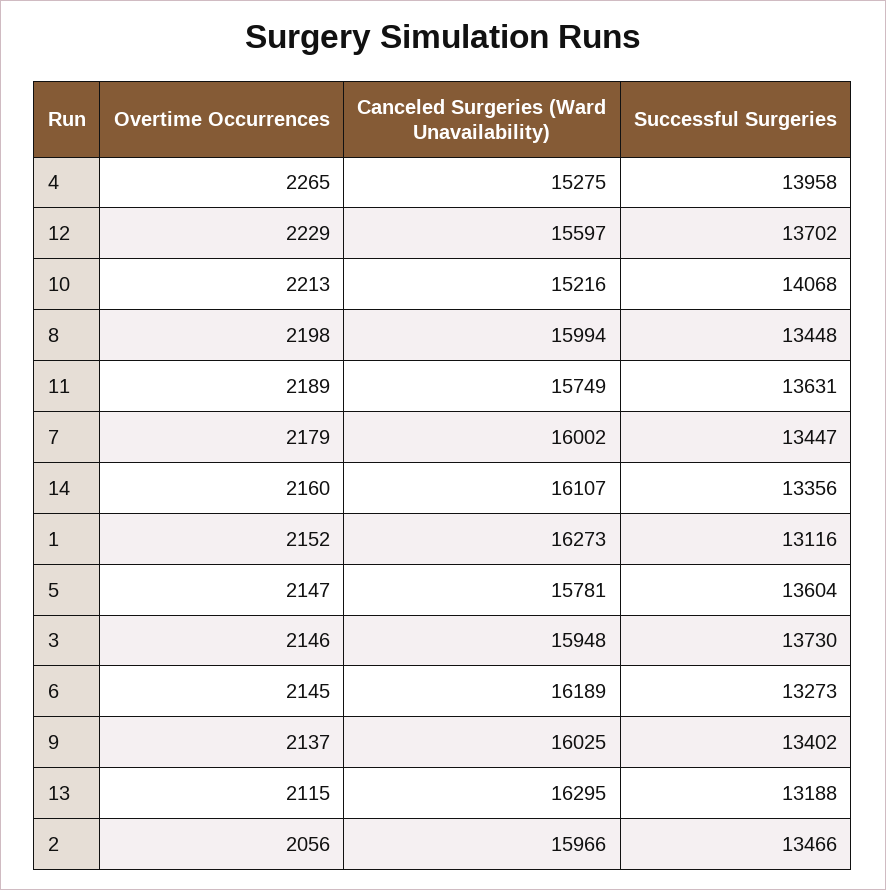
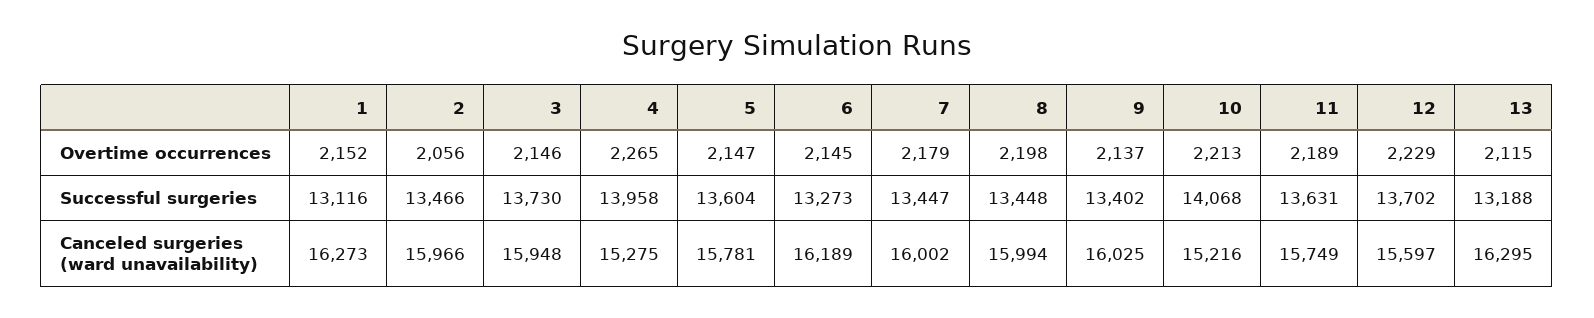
  {
    "Overtime Occurrences": {
      "4": 2265,
      "12": 2229,
      "10": 2213,
      "8": 2198,
      "11": 2189,
      "7": 2179,
-     "14": 2160,
      "1": 2152,
      "5": 2147,
      "3": 2146,
      "6": 2145,
      "9": 2137,
      "13": 2115,
      "2": 2056
    },
    "Canceled Surgeries (Ward Unavailability)": {
      "4": 15275,
      "12": 15597,
      "10": 15216,
      "8": 15994,
      "11": 15749,
      "7": 16002,
-     "14": 16107,
      "1": 16273,
      "5": 15781,
      "3": 15948,
      "6": 16189,
      "9": 16025,
      "13": 16295,
      "2": 15966
    },
    "Successful Surgeries": {
      "4": 13958,
      "12": 13702,
      "10": 14068,
      "8": 13448,
      "11": 13631,
      "7": 13447,
-     "14": 13356,
      "1": 13116,
      "5": 13604,
      "3": 13730,
      "6": 13273,
      "9": 13402,
      "13": 13188,
      "2": 13466
    }
  }

